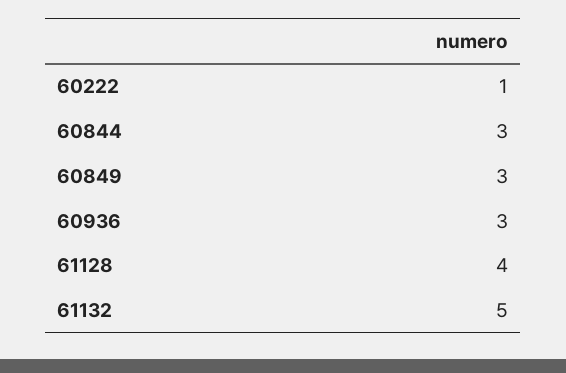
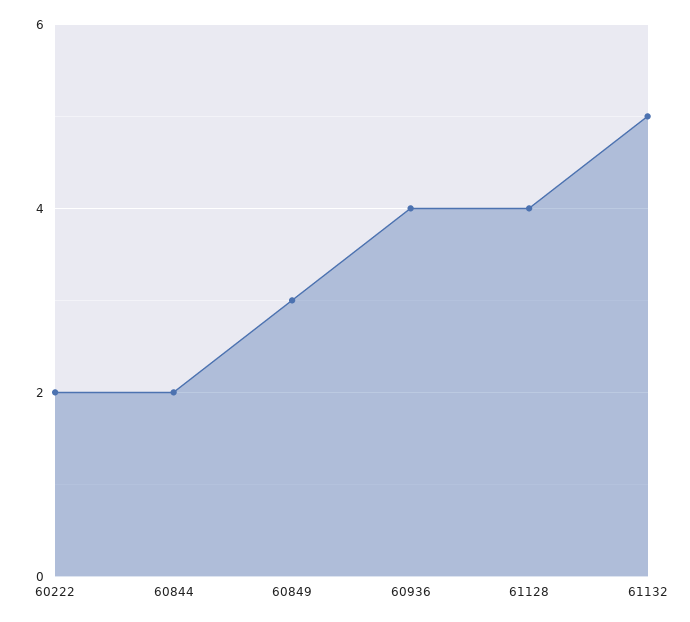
  {
-   "60222": 1,
+   "60222": 2,
-   "60844": 3,
+   "60844": 2,
    "60849": 3,
-   "60936": 3,
+   "60936": 4,
    "61128": 4,
    "61132": 5
  }

